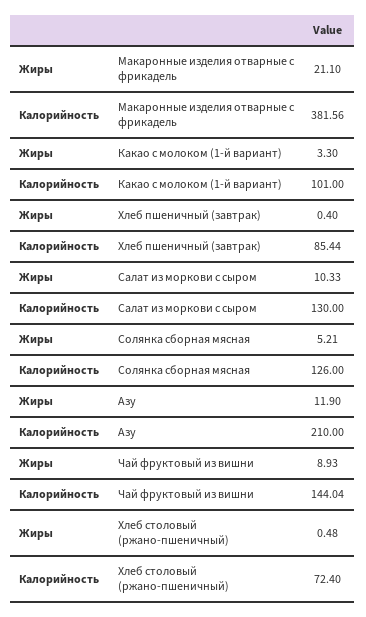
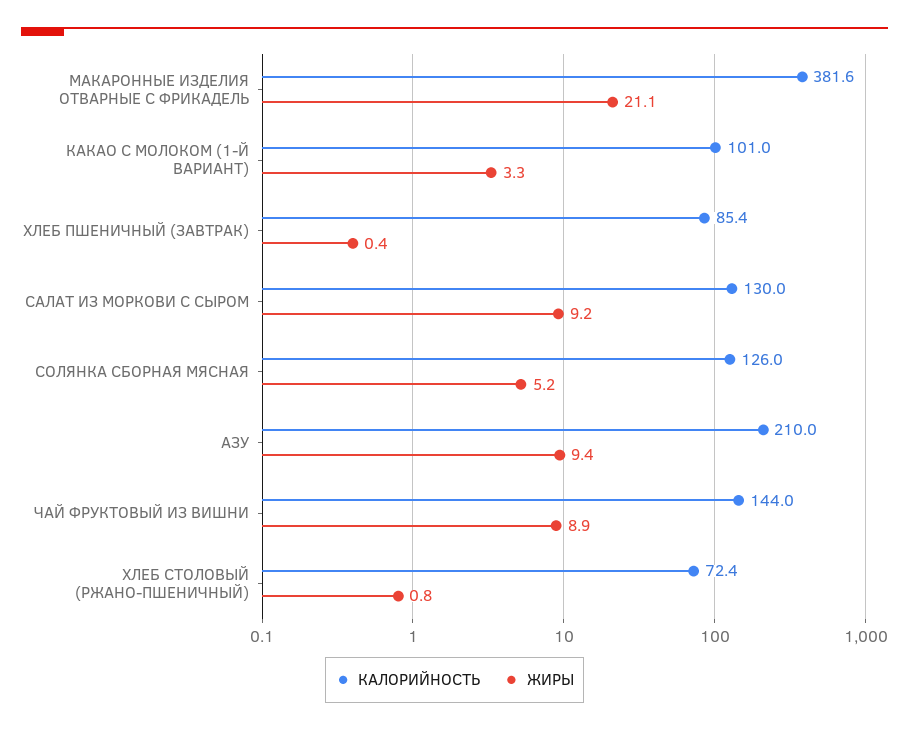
  {
    "Жиры": {
      "Макаронные изделия отварные с фрикадель": 21.1,
      "Какао с молоком (1-й вариант)": 3.3,
      "Хлеб пшеничный (завтрак)": 0.4,
-     "Салат из моркови с сыром": 10.33,
+     "Салат из моркови с сыром": 9.2,
      "Солянка сборная мясная": 5.21,
-     "Азу": 11.9,
+     "Азу": 9.4,
      "Чай фруктовый из вишни": 8.93,
-     "Хлеб столовый (ржано-пшеничный)": 0.48
+     "Хлеб столовый (ржано-пшеничный)": 0.8
    },
    "Калорийность": {
      "Макаронные изделия отварные с фрикадель": 381.56,
      "Какао с молоком (1-й вариант)": 101,
      "Хлеб пшеничный (завтрак)": 85.44,
      "Салат из моркови с сыром": 130,
      "Солянка сборная мясная": 126,
      "Азу": 210,
      "Чай фруктовый из вишни": 144.04,
      "Хлеб столовый (ржано-пшеничный)": 72.4
    }
  }

